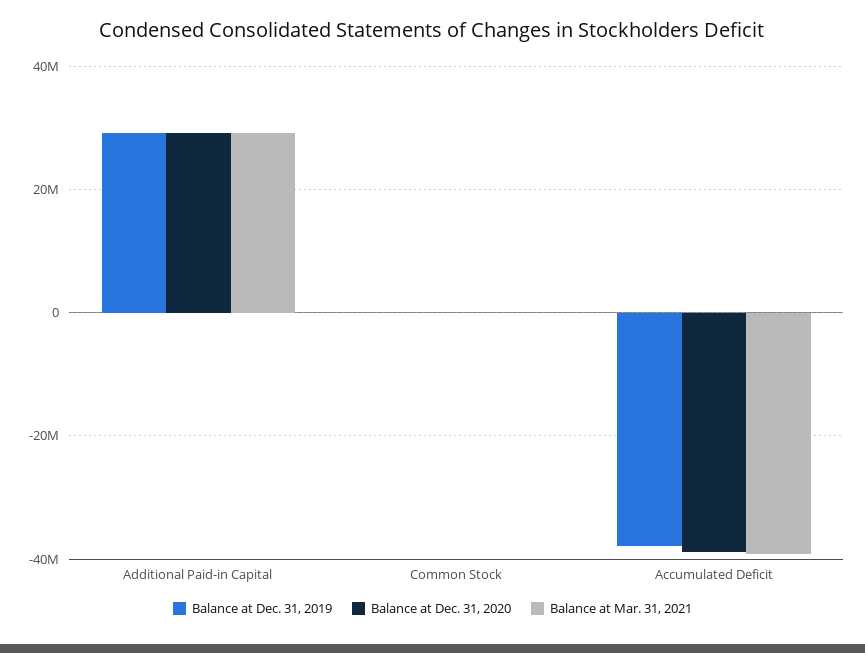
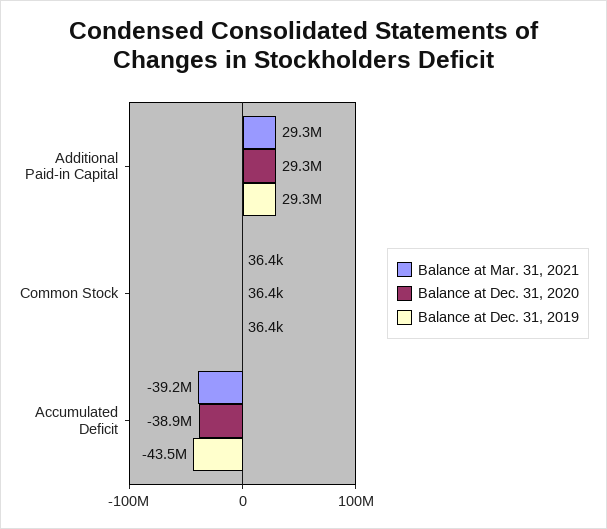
  {
    "Balance at Dec. 31, 2019": {
      "Additional Paid-in Capital": 29300000,
      "Common Stock": 36400,
-     "Accumulated Deficit": -38000000
+     "Accumulated Deficit": -43500000
    },
    "Balance at Dec. 31, 2020": {
      "Additional Paid-in Capital": 29300000,
      "Common Stock": 36400,
      "Accumulated Deficit": -38900000
    },
    "Balance at Mar. 31, 2021": {
      "Additional Paid-in Capital": 29300000,
      "Common Stock": 36400,
      "Accumulated Deficit": -39200000
    }
  }

